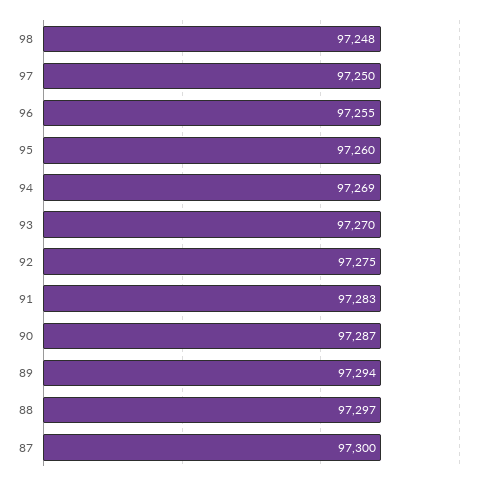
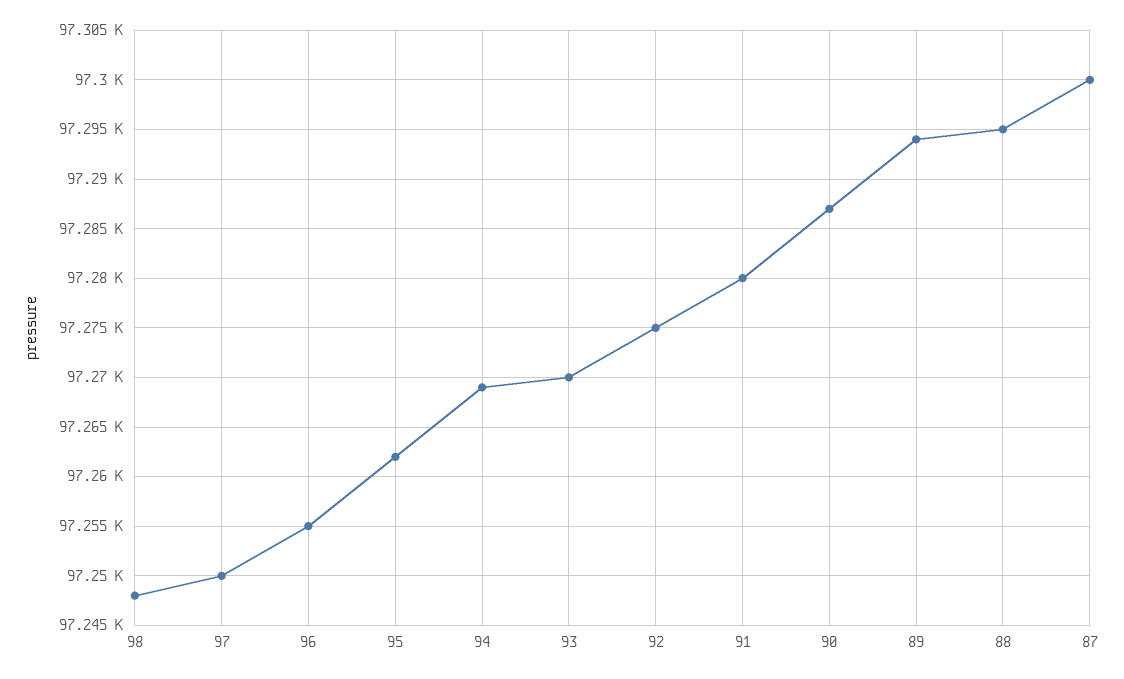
  {
    "98": 97248,
    "97": 97250,
    "96": 97255,
-   "95": 97260,
+   "95": 97262,
    "94": 97269,
    "93": 97270,
    "92": 97275,
-   "91": 97283,
+   "91": 97280,
    "90": 97287,
    "89": 97294,
-   "88": 97297,
+   "88": 97295,
    "87": 97300
  }

